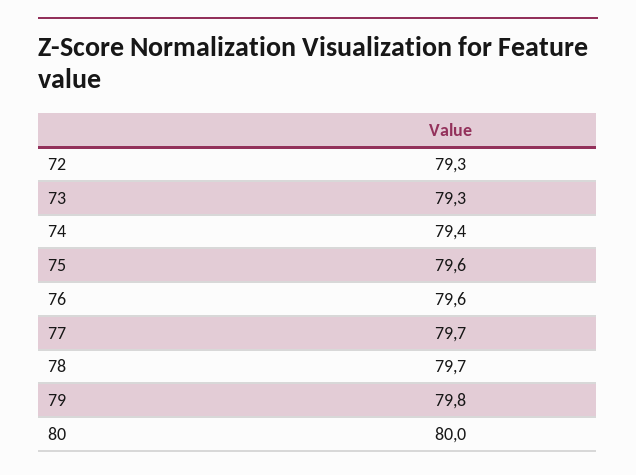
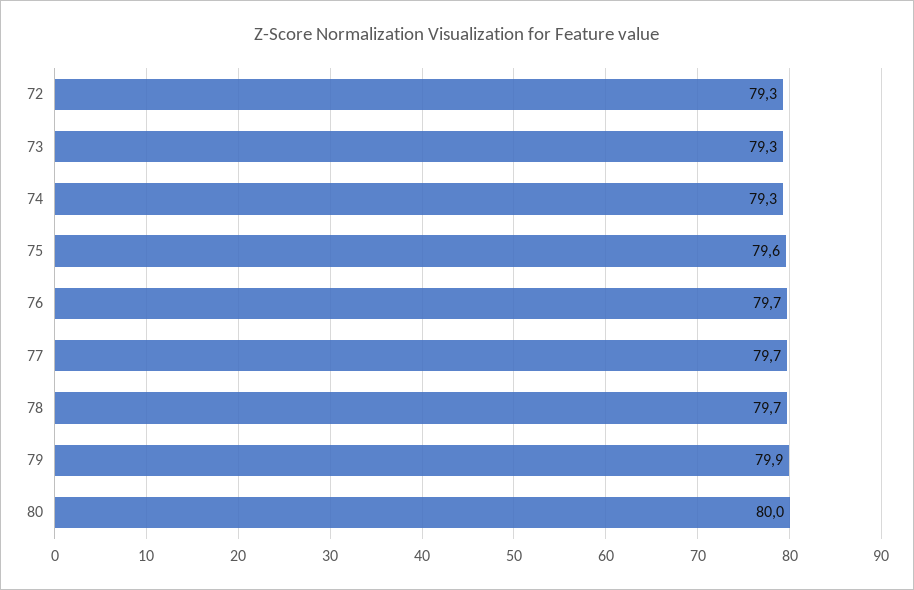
  {
    "72": 79.3,
    "73": 79.3,
-   "74": 79.4,
+   "74": 79.3,
    "75": 79.6,
-   "76": 79.6,
+   "76": 79.7,
    "77": 79.7,
    "78": 79.7,
-   "79": 79.8,
+   "79": 79.9,
    "80": 80
  }

